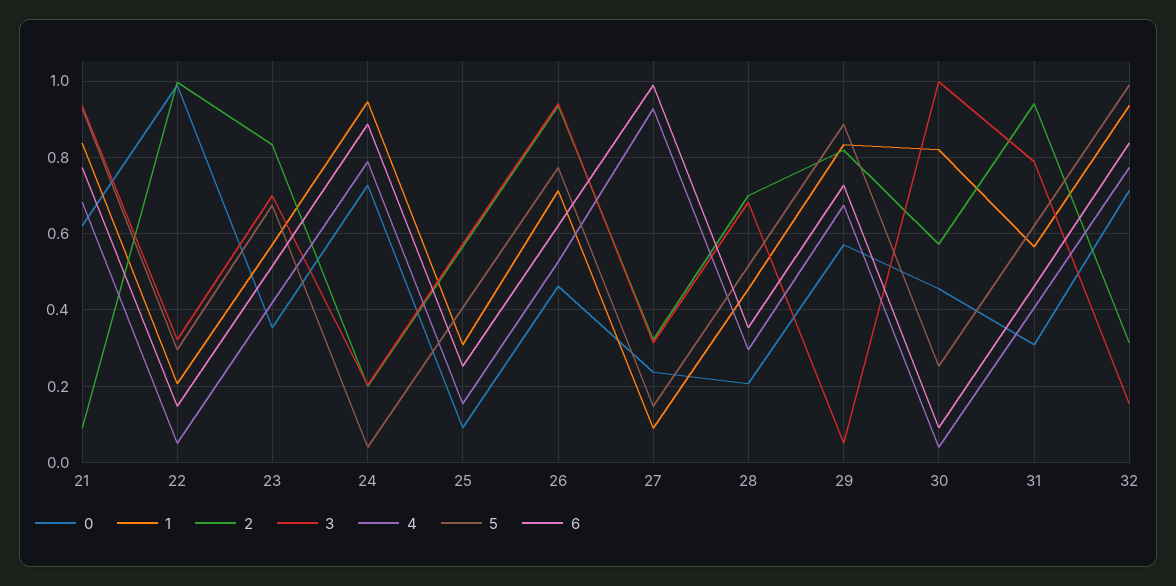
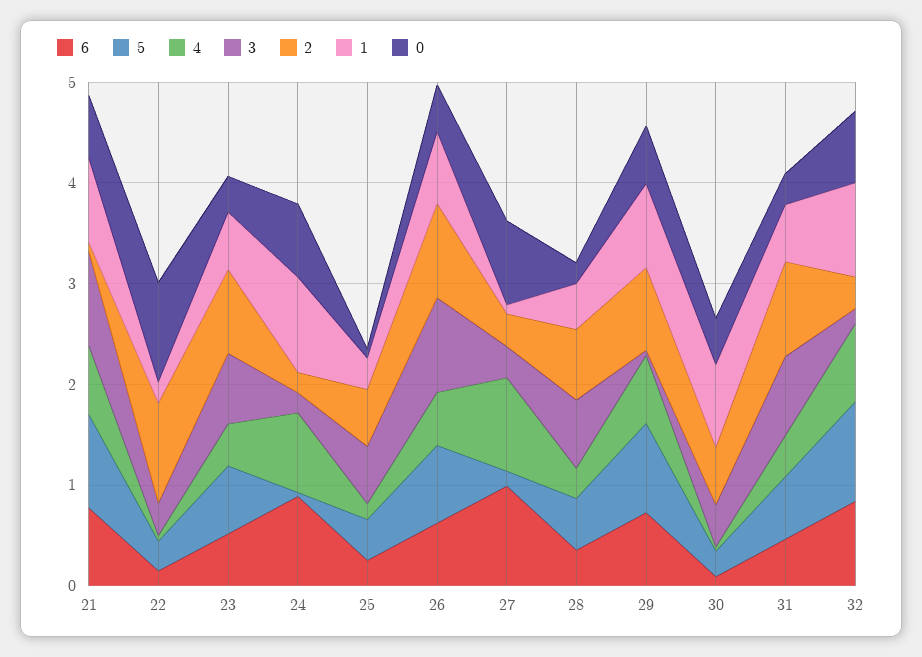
  {
    "0": {
      "21": 0.62,
      "22": 0.98,
      "23": 0.36,
      "24": 0.72,
      "25": 0.1,
      "26": 0.46,
-     "27": 0.24,
+     "27": 0.8,
      "28": 0.2,
      "29": 0.58,
      "30": 0.46,
      "31": 0.3,
      "32": 0.72
    },
    "1": {
      "21": 0.84,
      "22": 0.2,
      "23": 0.58,
      "24": 0.94,
      "25": 0.3,
      "26": 0.72,
      "27": 0.08,
      "28": 0.46,
      "29": 0.84,
      "30": 0.82,
      "31": 0.56,
      "32": 0.94
    },
    "2": {
      "21": 0.08,
      "22": 1,
      "23": 0.84,
      "24": 0.2,
      "25": 0.56,
      "26": 0.94,
      "27": 0.32,
      "28": 0.7,
      "29": 0.82,
      "30": 0.58,
      "31": 0.94,
      "32": 0.32
    },
    "3": {
      "21": 0.94,
      "22": 0.32,
      "23": 0.7,
      "24": 0.2,
      "25": 0.58,
      "26": 0.94,
      "27": 0.32,
      "28": 0.68,
      "29": 0.06,
-     "30": 1,
+     "30": 0.4,
      "31": 0.78,
      "32": 0.16
    },
    "4": {
      "21": 0.68,
      "22": 0.06,
      "23": 0.42,
      "24": 0.78,
      "25": 0.16,
      "26": 0.52,
      "27": 0.92,
      "28": 0.3,
      "29": 0.68,
      "30": 0.04,
      "31": 0.4,
      "32": 0.78
    },
    "5": {
      "21": 0.92,
      "22": 0.3,
      "23": 0.68,
      "24": 0.04,
      "25": 0.4,
      "26": 0.78,
      "27": 0.14,
      "28": 0.52,
      "29": 0.88,
      "30": 0.26,
      "31": 0.62,
      "32": 0.98
    },
    "6": {
      "21": 0.78,
      "22": 0.14,
      "23": 0.52,
      "24": 0.88,
      "25": 0.26,
      "26": 0.62,
      "27": 0.98,
      "28": 0.36,
      "29": 0.72,
      "30": 0.1,
      "31": 0.46,
      "32": 0.84
    }
  }

